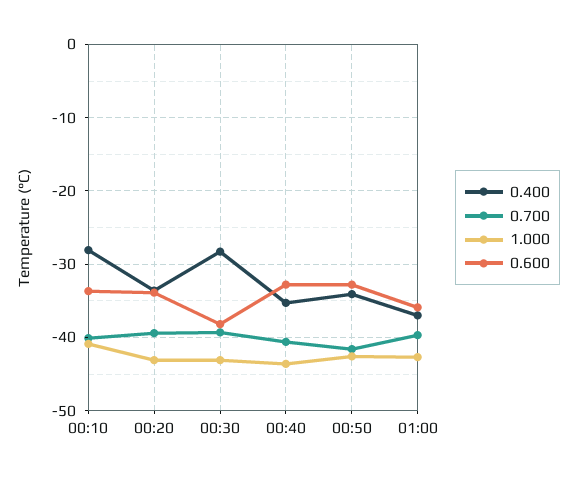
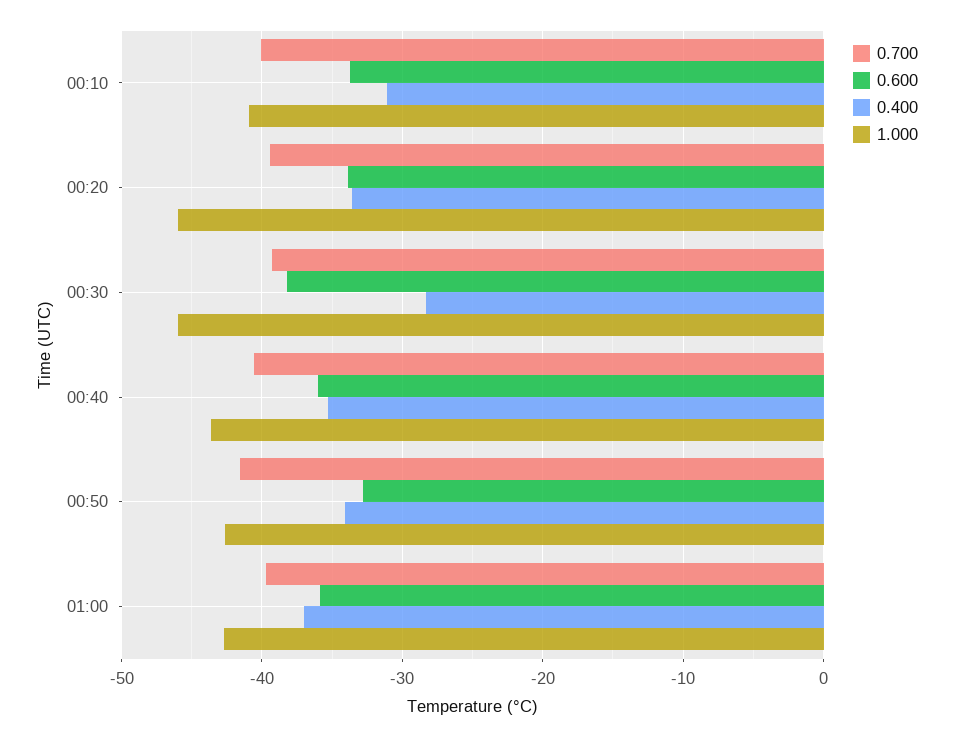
  {
    "0.400": {
-     "00:10": -28,
+     "00:10": -31,
      "00:20": -34,
      "00:30": -28,
      "00:40": -35,
      "00:50": -34,
      "01:00": -37
    },
    "0.700": {
      "00:10": -40,
      "00:20": -39,
      "00:30": -39,
      "00:40": -41,
      "00:50": -42,
      "01:00": -40
    },
    "1.000": {
      "00:10": -41,
-     "00:20": -43,
+     "00:20": -46,
-     "00:30": -43,
+     "00:30": -46,
      "00:40": -44,
      "00:50": -43,
      "01:00": -43
    },
    "0.600": {
      "00:10": -34,
      "00:20": -34,
      "00:30": -38,
-     "00:40": -33,
+     "00:40": -36,
      "00:50": -33,
      "01:00": -36
    }
  }

